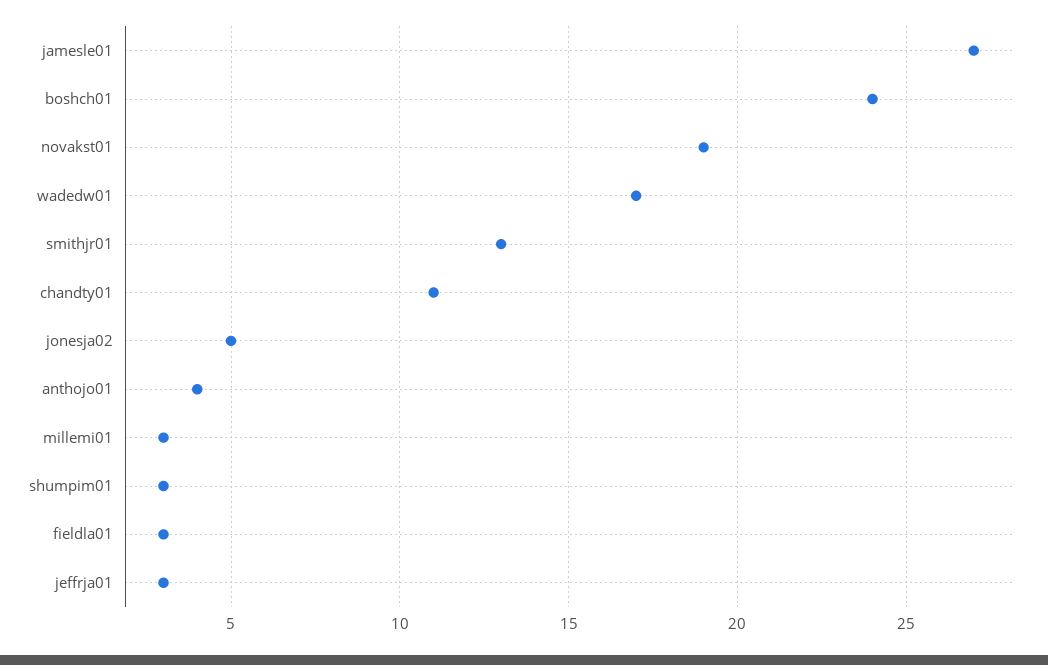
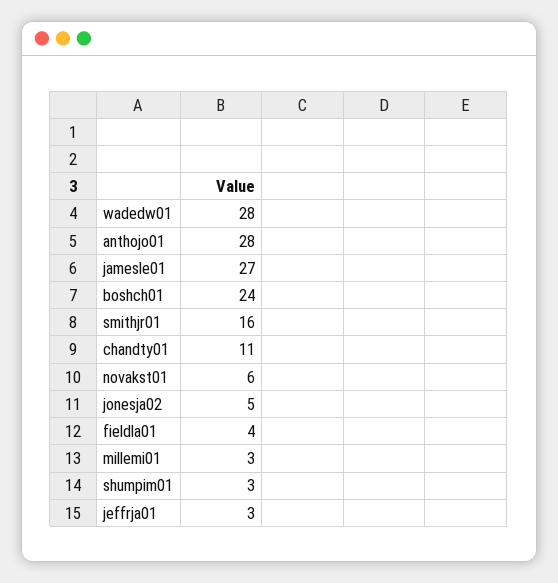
  {
    "jamesle01": 27,
    "boshch01": 24,
-   "novakst01": 19,
+   "novakst01": 6,
-   "wadedw01": 17,
+   "wadedw01": 28,
-   "smithjr01": 13,
+   "smithjr01": 16,
    "chandty01": 11,
    "jonesja02": 5,
-   "anthojo01": 4,
+   "anthojo01": 28,
    "millemi01": 3,
    "shumpim01": 3,
-   "fieldla01": 3,
+   "fieldla01": 4,
    "jeffrja01": 3
  }

